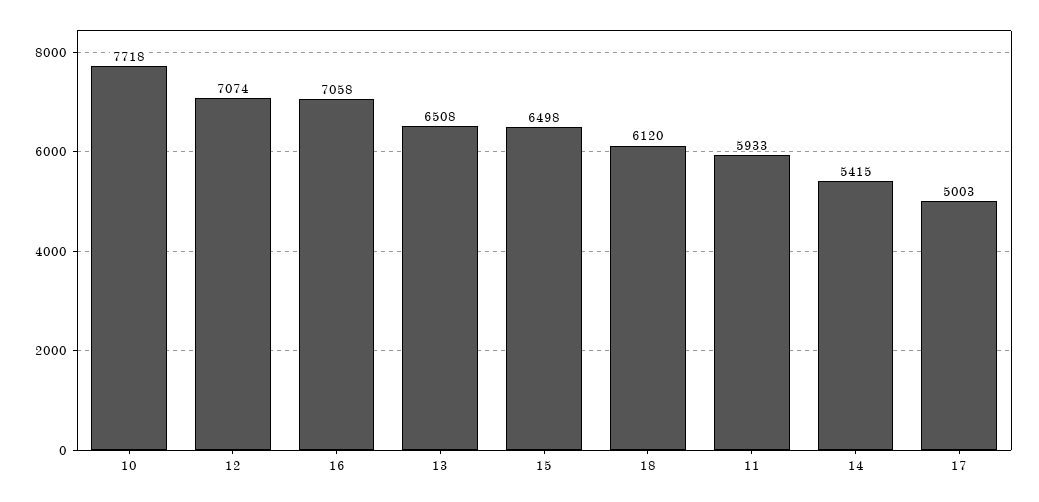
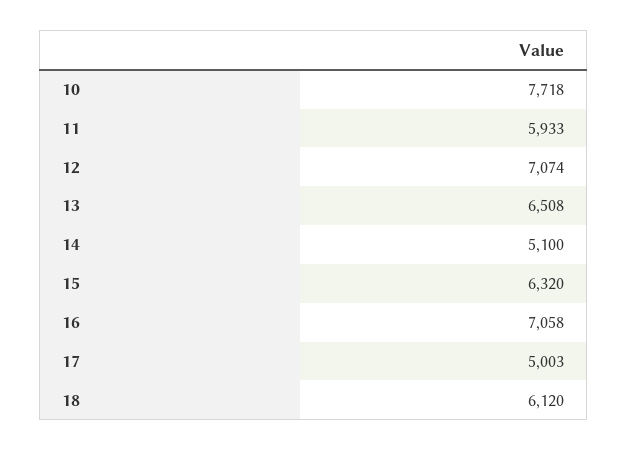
  {
    "10": 7718,
    "12": 7074,
    "16": 7058,
    "13": 6508,
-   "15": 6498,
+   "15": 6320,
    "18": 6120,
    "11": 5933,
-   "14": 5415,
+   "14": 5100,
    "17": 5003
  }

